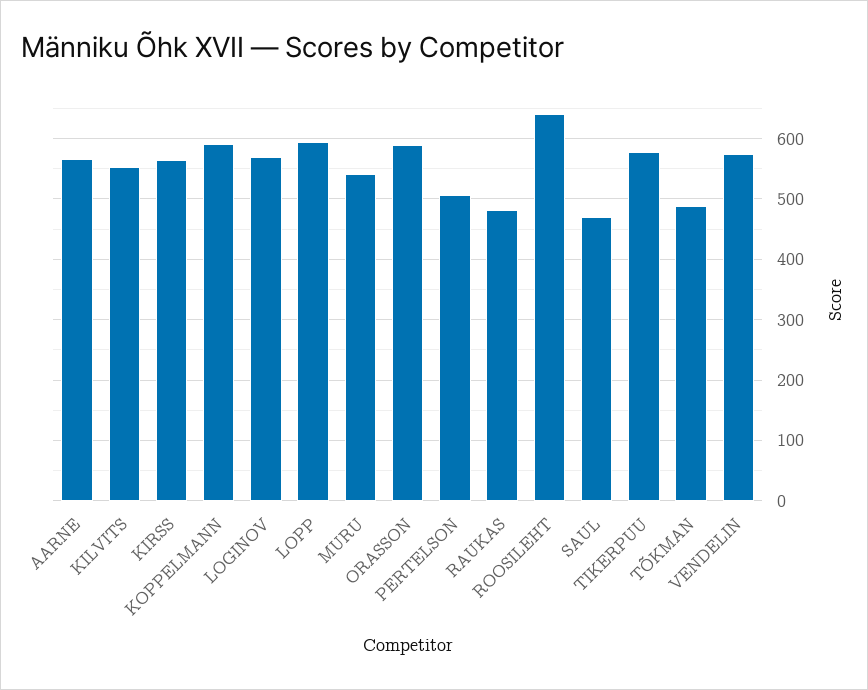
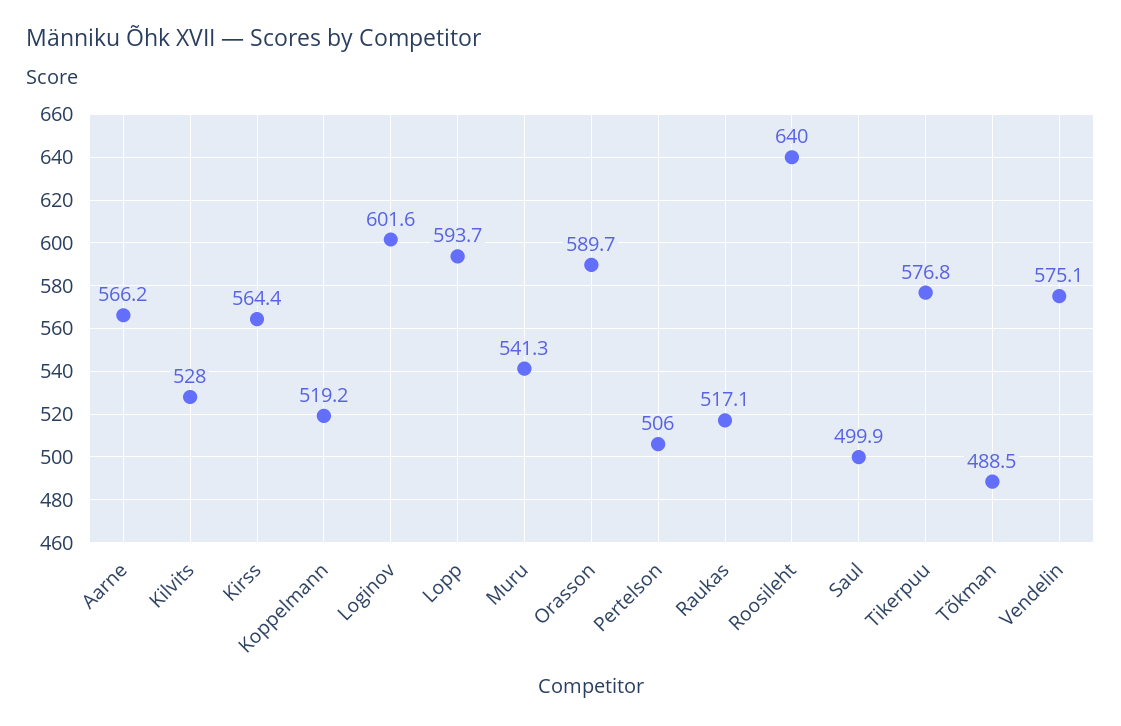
  {
    "AARNE": 566.2,
-   "KILVITS": 550,
+   "KILVITS": 528,
    "KIRSS": 564.4,
-   "KOPPELMANN": 590,
+   "KOPPELMANN": 519.2,
-   "LOGINOV": 570,
+   "LOGINOV": 601.6,
    "LOPP": 593.7,
    "MURU": 541.3,
    "ORASSON": 589.7,
    "PERTELSON": 506,
-   "RAUKAS": 480,
+   "RAUKAS": 517.1,
    "ROOSILEHT": 640,
-   "SAUL": 470,
+   "SAUL": 499.9,
    "TIKERPUU": 576.8,
    "TÕKMAN": 488.5,
    "VENDELIN": 575.1
  }

